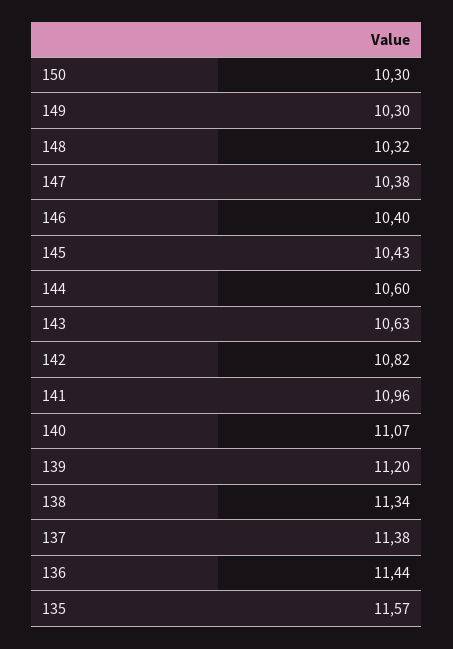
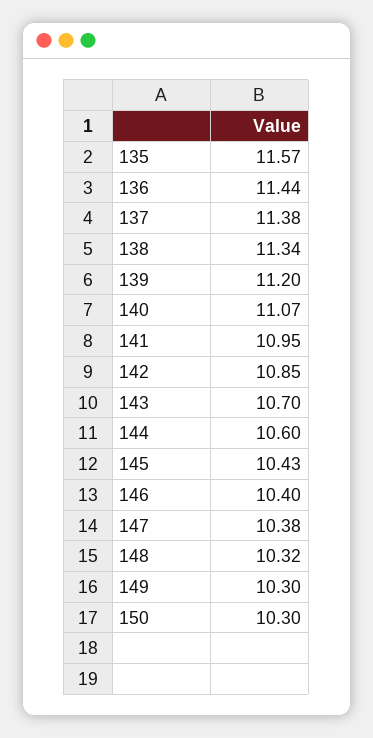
  {
    "150": 10.3,
    "149": 10.3,
    "148": 10.32,
    "147": 10.38,
    "146": 10.4,
    "145": 10.43,
    "144": 10.6,
-   "143": 10.63,
+   "143": 10.7,
-   "142": 10.82,
+   "142": 10.85,
-   "141": 10.96,
+   "141": 10.95,
    "140": 11.07,
    "139": 11.2,
    "138": 11.34,
    "137": 11.38,
    "136": 11.44,
    "135": 11.57
  }

